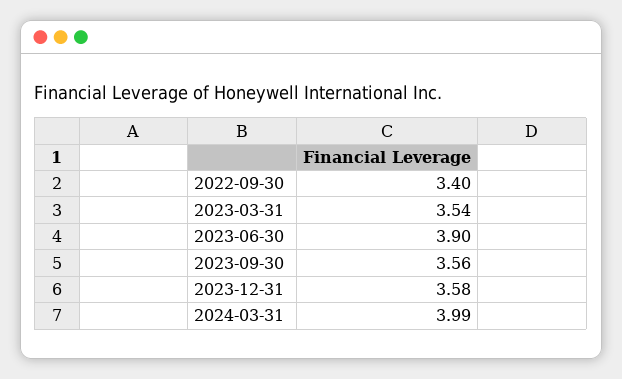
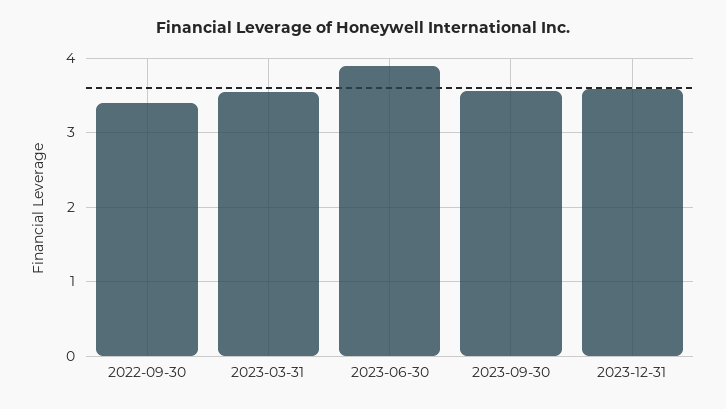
  {
    "2022-09-30": 3.4,
    "2023-03-31": 3.54,
    "2023-06-30": 3.9,
    "2023-09-30": 3.56,
-   "2023-12-31": 3.58,
+   "2023-12-31": 3.58
-   "2024-03-31": 3.99
  }

